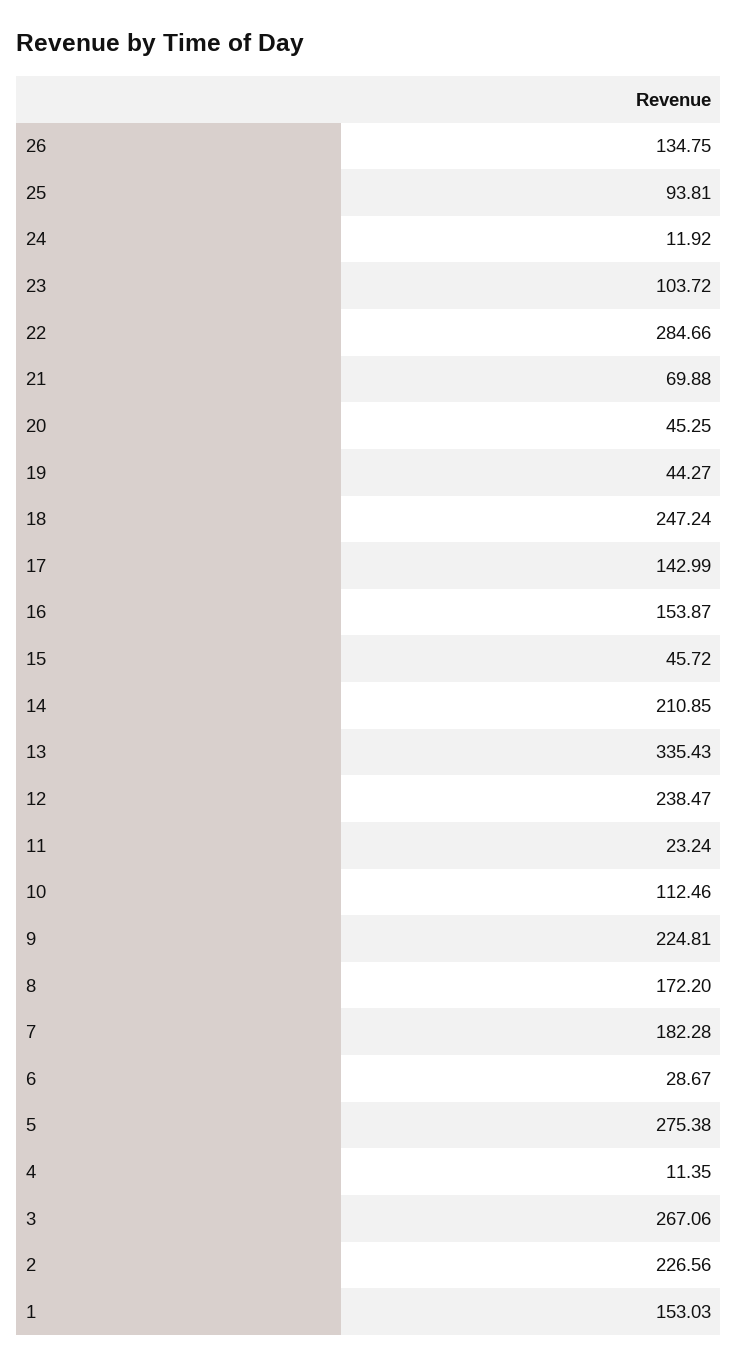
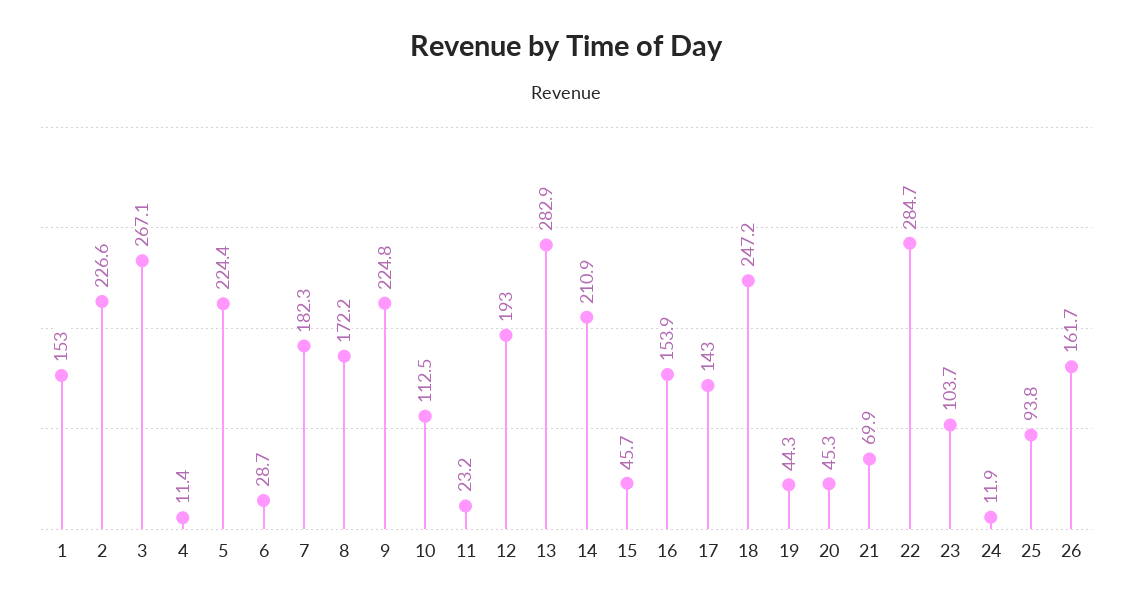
  {
-   "26": 134.75,
+   "26": 161.7,
    "25": 93.81,
    "24": 11.92,
    "23": 103.72,
    "22": 284.66,
    "21": 69.88,
    "20": 45.25,
    "19": 44.27,
    "18": 247.24,
    "17": 142.99,
    "16": 153.87,
    "15": 45.72,
    "14": 210.85,
-   "13": 335.43,
+   "13": 282.9,
-   "12": 238.47,
+   "12": 193,
    "11": 23.24,
    "10": 112.46,
    "9": 224.81,
    "8": 172.2,
    "7": 182.28,
    "6": 28.67,
-   "5": 275.38,
+   "5": 224.4,
    "4": 11.35,
    "3": 267.06,
    "2": 226.56,
    "1": 153.03
  }

